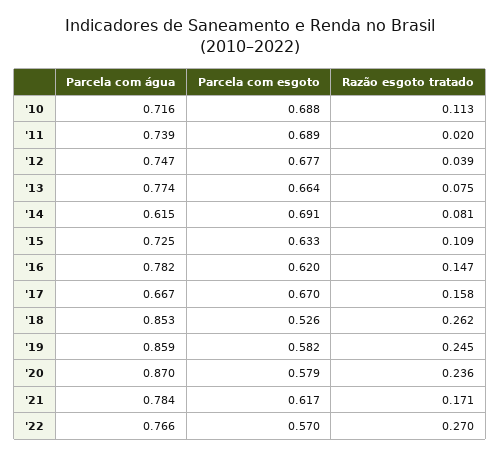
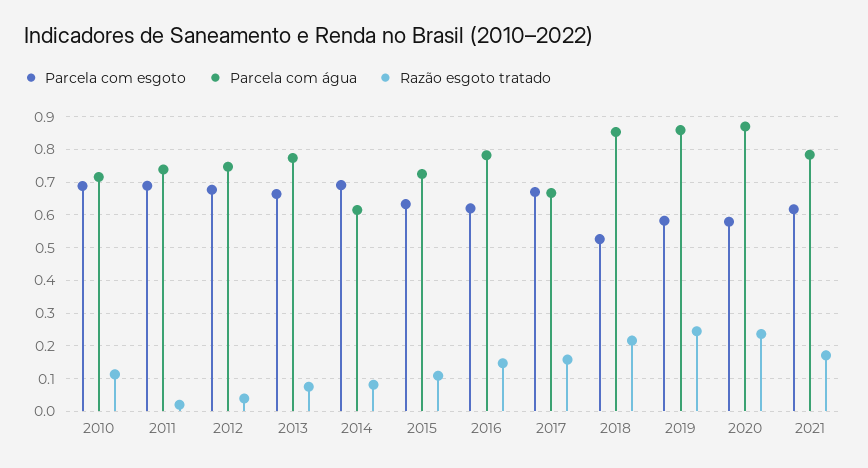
  {
    "Parcela com água": {
      "'10": 0.716,
      "'11": 0.739,
      "'12": 0.747,
      "'13": 0.774,
      "'14": 0.615,
      "'15": 0.725,
      "'16": 0.782,
      "'17": 0.667,
      "'18": 0.853,
      "'19": 0.859,
      "'20": 0.87,
-     "'21": 0.784,
+     "'21": 0.784
-     "'22": 0.766
    },
    "Parcela com esgoto": {
      "'10": 0.688,
      "'11": 0.689,
      "'12": 0.677,
      "'13": 0.664,
      "'14": 0.691,
      "'15": 0.633,
      "'16": 0.62,
      "'17": 0.67,
      "'18": 0.526,
      "'19": 0.582,
      "'20": 0.579,
-     "'21": 0.617,
+     "'21": 0.617
-     "'22": 0.57
    },
    "Razão esgoto tratado": {
      "'10": 0.113,
      "'11": 0.02,
      "'12": 0.039,
      "'13": 0.075,
      "'14": 0.081,
      "'15": 0.109,
      "'16": 0.147,
      "'17": 0.158,
-     "'18": 0.262,
+     "'18": 0.22,
      "'19": 0.245,
      "'20": 0.236,
-     "'21": 0.171,
+     "'21": 0.171
-     "'22": 0.27
    }
  }

